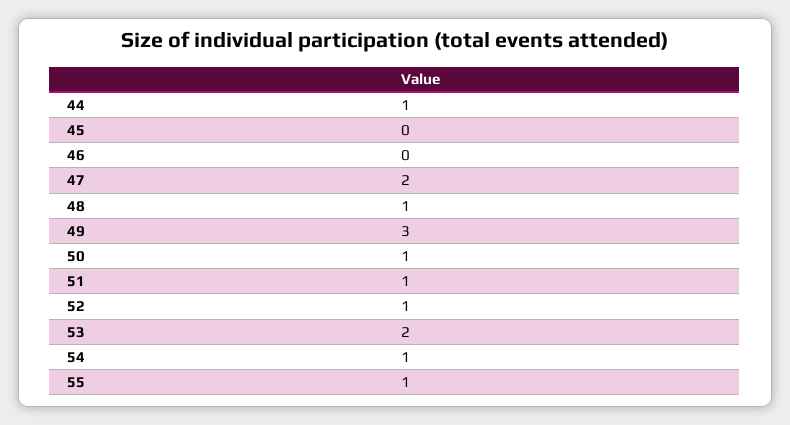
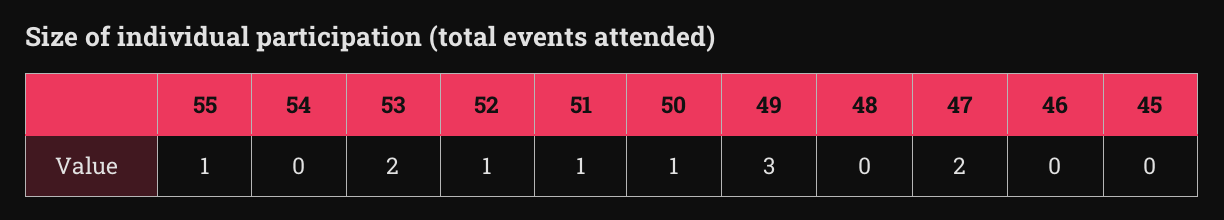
  {
-   "44": 1,
    "45": 0,
    "46": 0,
    "47": 2,
-   "48": 1,
+   "48": 0,
    "49": 3,
    "50": 1,
    "51": 1,
    "52": 1,
    "53": 2,
-   "54": 1,
+   "54": 0,
    "55": 1
  }

